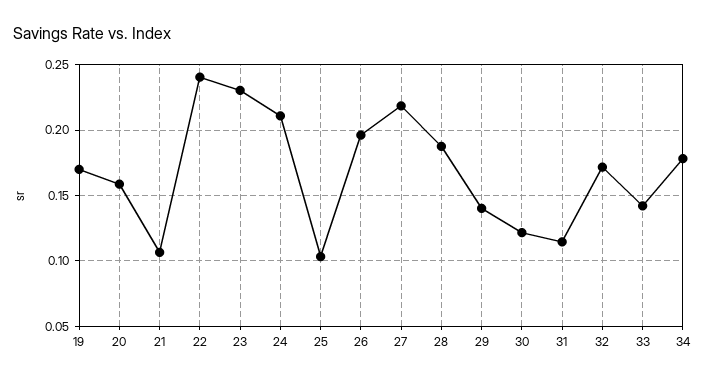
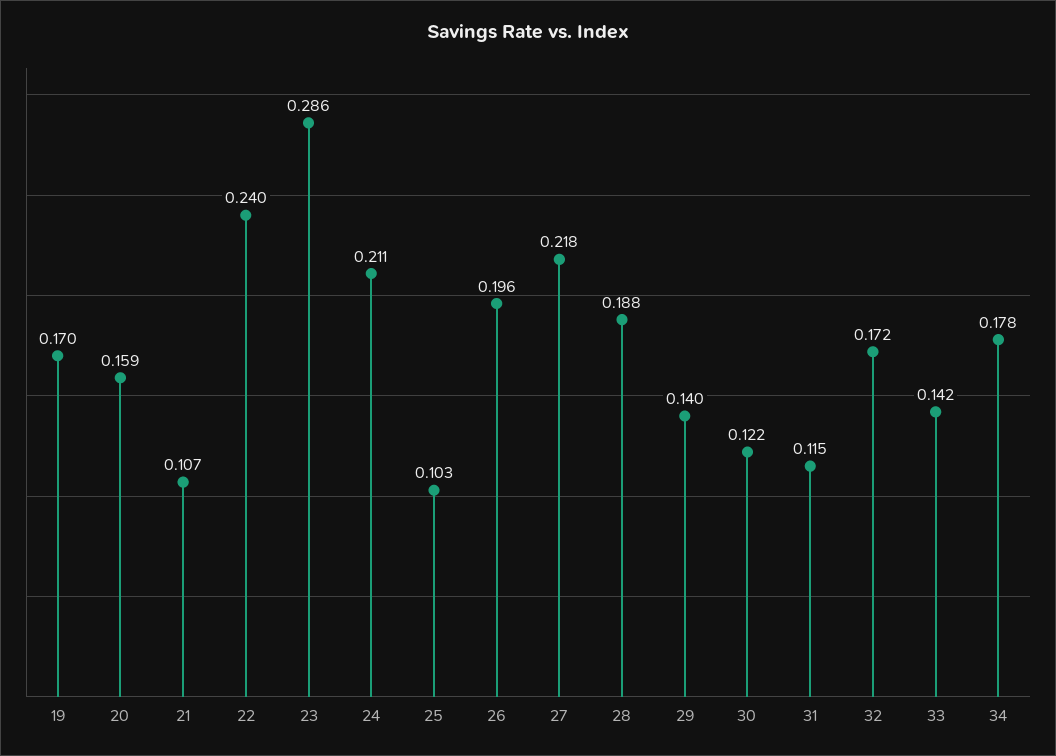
  {
    "19": 0.17,
    "20": 0.159,
    "21": 0.107,
    "22": 0.24,
-   "23": 0.23,
+   "23": 0.286,
    "24": 0.211,
    "25": 0.103,
    "26": 0.196,
    "27": 0.218,
    "28": 0.188,
    "29": 0.14,
    "30": 0.122,
    "31": 0.115,
    "32": 0.172,
    "33": 0.142,
    "34": 0.178
  }

